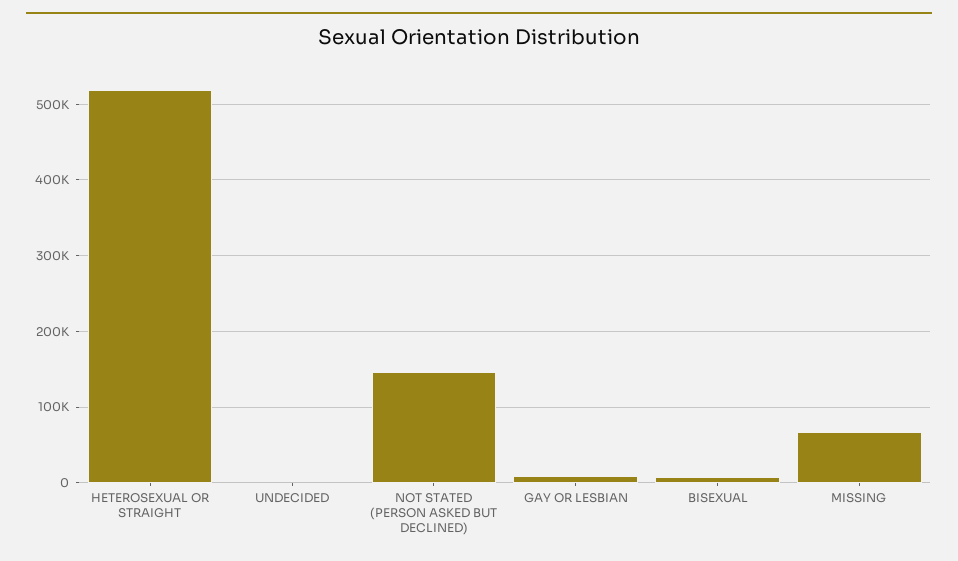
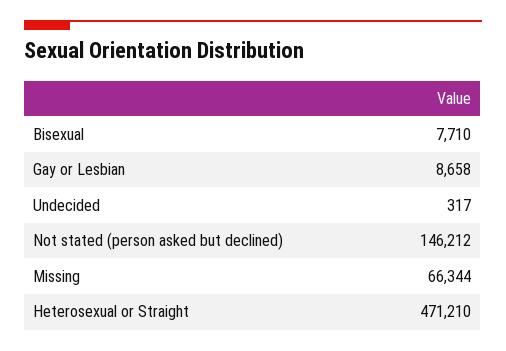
  {
-   "HETEROSEXUAL OR STRAIGHT": 520000,
+   "HETEROSEXUAL OR STRAIGHT": 471210,
    "UNDECIDED": 317,
    "NOT STATED (PERSON ASKED BUT DECLINED)": 146212,
    "GAY OR LESBIAN": 8658,
    "BISEXUAL": 7710,
    "MISSING": 66344
  }

